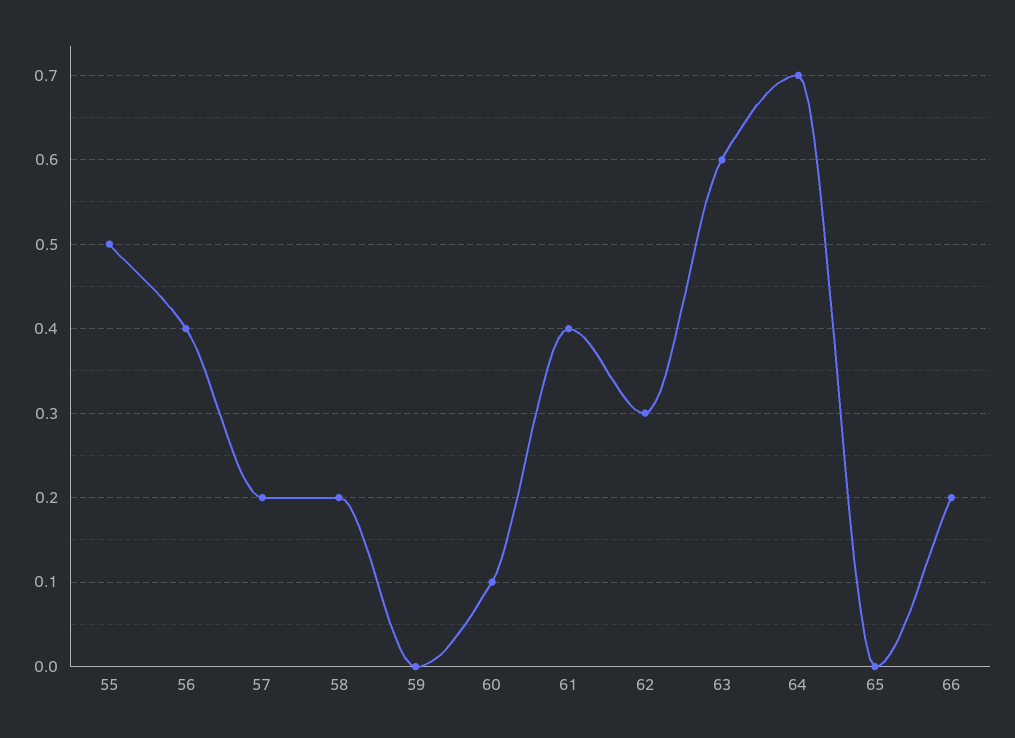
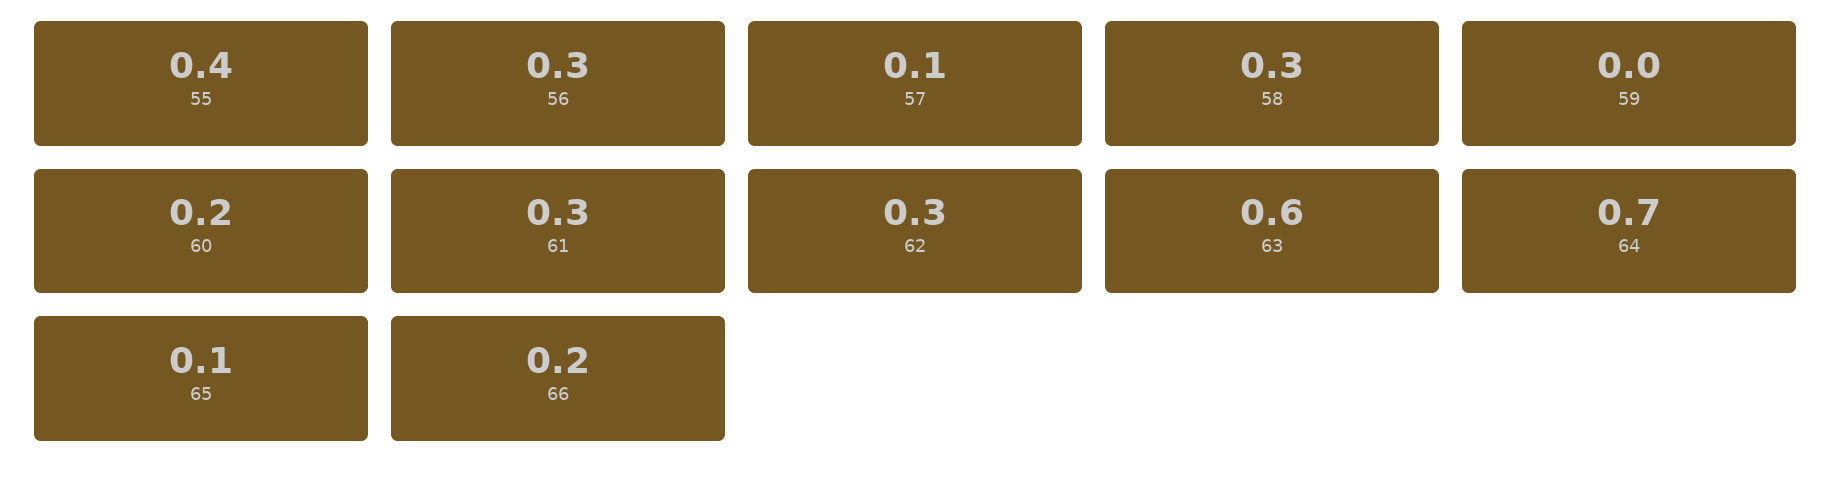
  {
-   "55": 0.5,
+   "55": 0.4,
-   "56": 0.4,
+   "56": 0.3,
-   "57": 0.2,
+   "57": 0.1,
-   "58": 0.2,
+   "58": 0.3,
    "59": 0,
-   "60": 0.1,
+   "60": 0.2,
-   "61": 0.4,
+   "61": 0.3,
    "62": 0.3,
    "63": 0.6,
    "64": 0.7,
-   "65": 0,
+   "65": 0.1,
    "66": 0.2
  }

